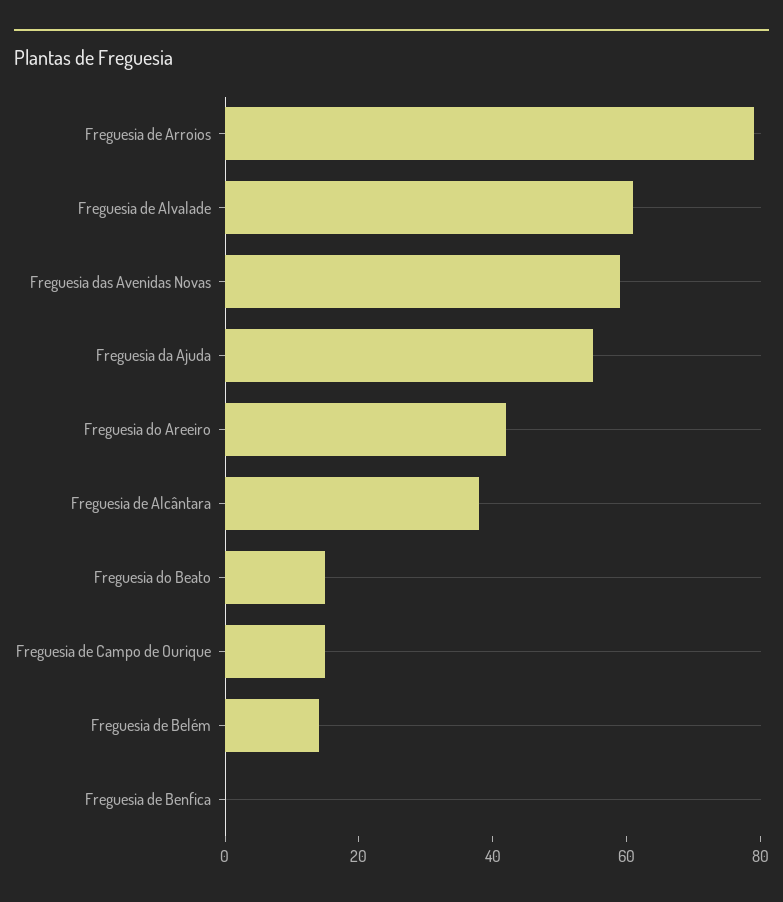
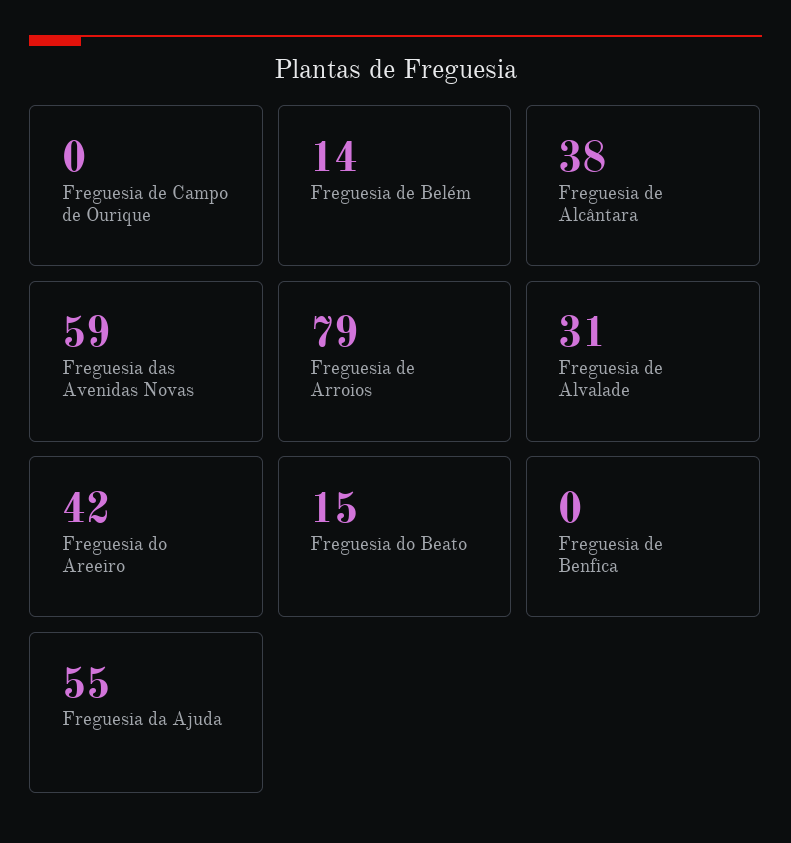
  {
    "Freguesia de Arroios": 79,
-   "Freguesia de Alvalade": 60,
+   "Freguesia de Alvalade": 31,
    "Freguesia das Avenidas Novas": 59,
    "Freguesia da Ajuda": 55,
    "Freguesia do Areeiro": 42,
    "Freguesia de Alcântara": 38,
    "Freguesia do Beato": 15,
-   "Freguesia de Campo de Ourique": 15,
+   "Freguesia de Campo de Ourique": 0,
    "Freguesia de Belém": 14,
    "Freguesia de Benfica": 0
  }

